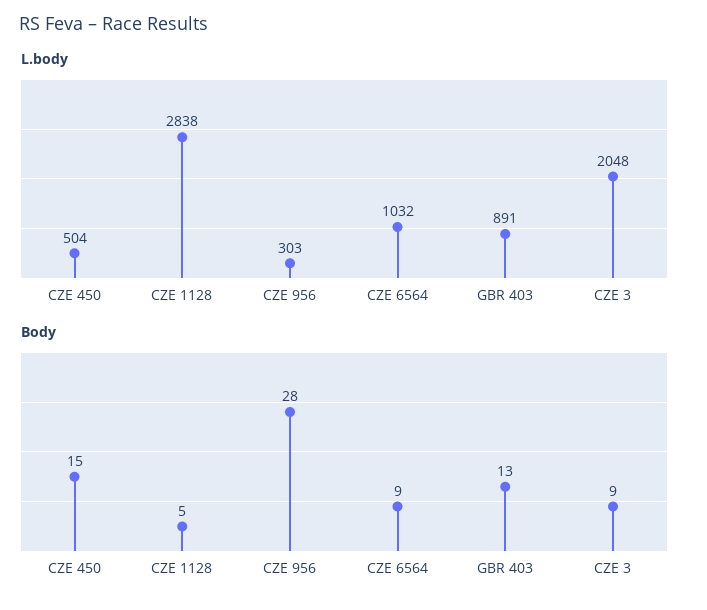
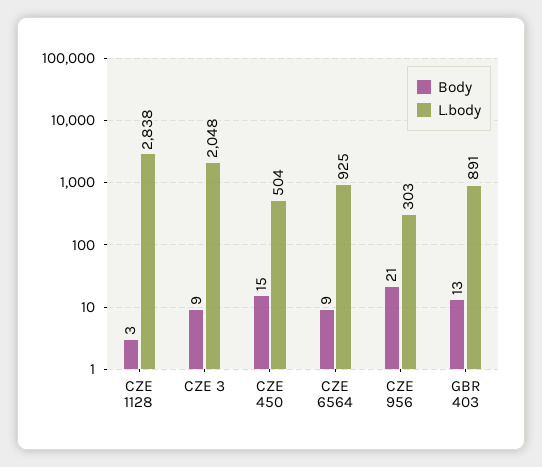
  {
    "L.body": {
      "CZE 450": 504,
      "CZE 1128": 2838,
      "CZE 956": 303,
-     "CZE 6564": 1032,
+     "CZE 6564": 925,
      "GBR 403": 891,
      "CZE 3": 2048
    },
    "Body": {
      "CZE 450": 15,
-     "CZE 1128": 5,
+     "CZE 1128": 3,
-     "CZE 956": 28,
+     "CZE 956": 21,
      "CZE 6564": 9,
      "GBR 403": 13,
      "CZE 3": 9
    }
  }

